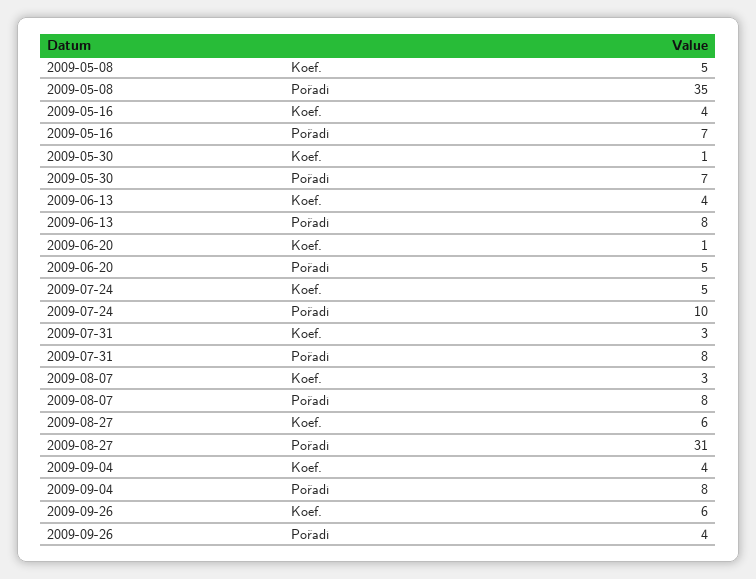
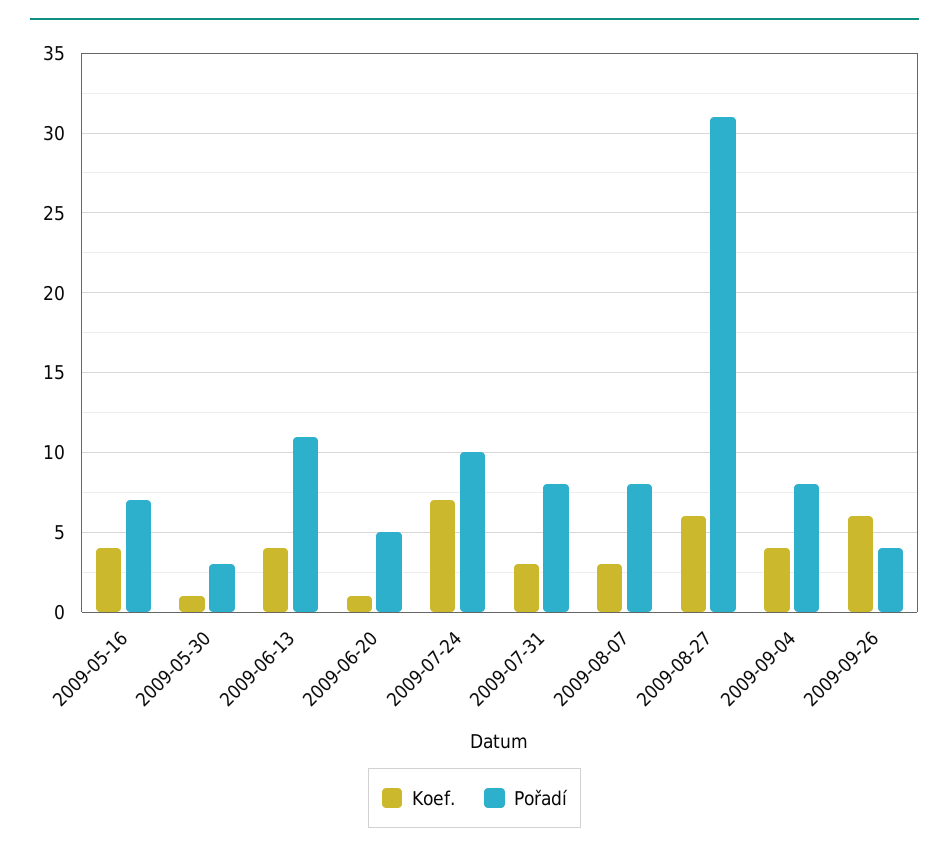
  {
    "Koef.": {
-     "2009-05-08": 5,
      "2009-05-16": 4,
      "2009-05-30": 1,
      "2009-06-13": 4,
      "2009-06-20": 1,
-     "2009-07-24": 5,
+     "2009-07-24": 7,
      "2009-07-31": 3,
      "2009-08-07": 3,
      "2009-08-27": 6,
      "2009-09-04": 4,
      "2009-09-26": 6
    },
    "Pořadí": {
-     "2009-05-08": 35,
      "2009-05-16": 7,
-     "2009-05-30": 7,
+     "2009-05-30": 3,
-     "2009-06-13": 8,
+     "2009-06-13": 11,
      "2009-06-20": 5,
      "2009-07-24": 10,
      "2009-07-31": 8,
      "2009-08-07": 8,
      "2009-08-27": 31,
      "2009-09-04": 8,
      "2009-09-26": 4
    }
  }

